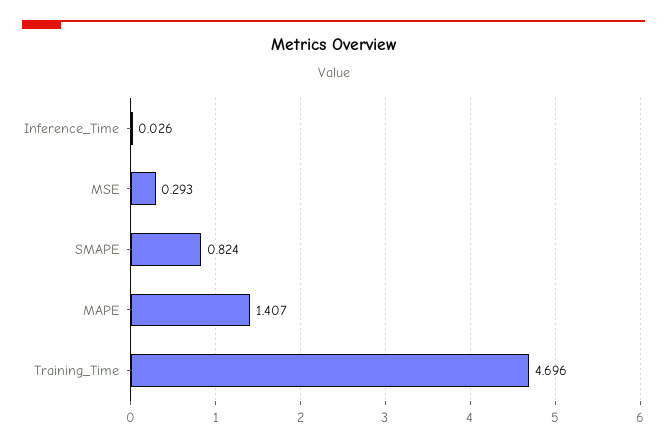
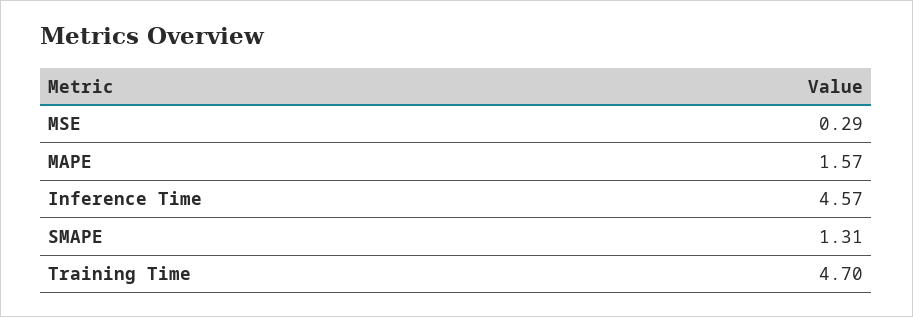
  {
-   "Inference_Time": 0.026,
+   "Inference_Time": 4.57,
    "MSE": 0.293,
-   "SMAPE": 0.824,
+   "SMAPE": 1.31,
-   "MAPE": 1.407,
+   "MAPE": 1.57,
    "Training_Time": 4.696
  }

